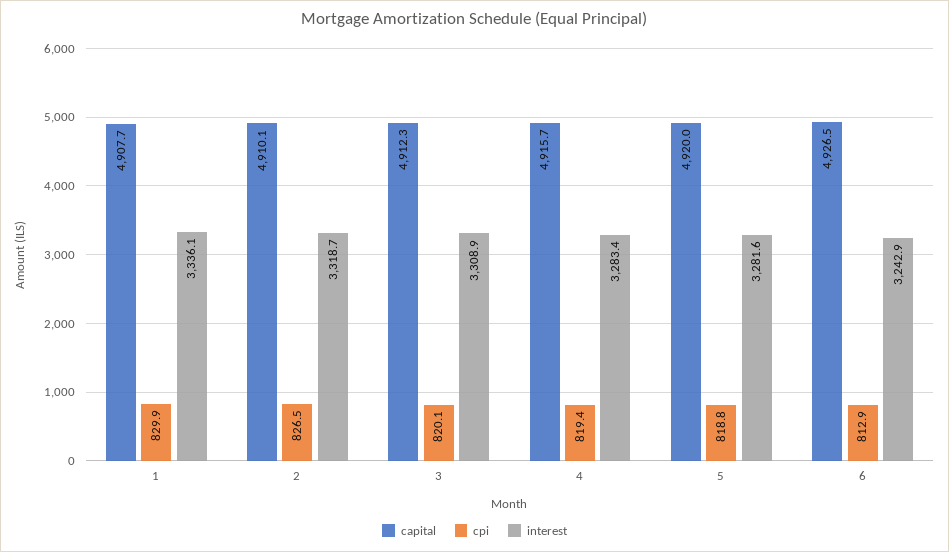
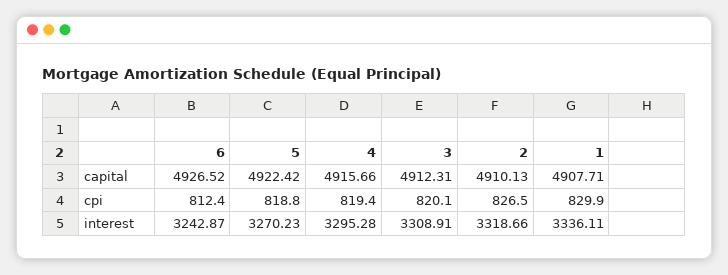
  {
    "capital": {
      "1": 4907.71,
      "2": 4910.13,
      "3": 4912.31,
      "4": 4915.66,
-     "5": 4920,
+     "5": 4922.42,
      "6": 4926.52
    },
    "cpi": {
      "1": 829.9,
      "2": 826.5,
      "3": 820.1,
      "4": 819.4,
      "5": 818.8,
-     "6": 812.9
+     "6": 812.4
    },
    "interest": {
      "1": 3336.11,
      "2": 3318.66,
      "3": 3308.91,
-     "4": 3283.4,
+     "4": 3295.28,
-     "5": 3281.6,
+     "5": 3270.23,
      "6": 3242.87
    }
  }

